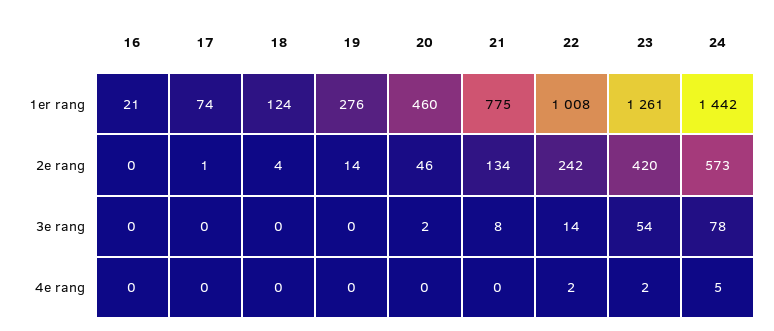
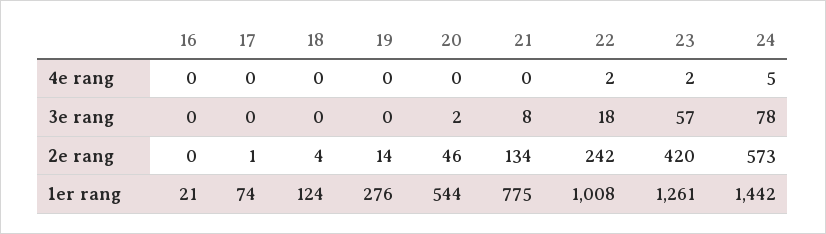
  {
    "16": {
      "1er rang": 21,
      "2e rang": 0,
      "3e rang": 0,
      "4e rang": 0
    },
    "17": {
      "1er rang": 74,
      "2e rang": 1,
      "3e rang": 0,
      "4e rang": 0
    },
    "18": {
      "1er rang": 124,
      "2e rang": 4,
      "3e rang": 0,
      "4e rang": 0
    },
    "19": {
      "1er rang": 276,
      "2e rang": 14,
      "3e rang": 0,
      "4e rang": 0
    },
    "20": {
-     "1er rang": 460,
+     "1er rang": 544,
      "2e rang": 46,
      "3e rang": 2,
      "4e rang": 0
    },
    "21": {
      "1er rang": 775,
      "2e rang": 134,
      "3e rang": 8,
      "4e rang": 0
    },
    "22": {
      "1er rang": 1008,
      "2e rang": 242,
-     "3e rang": 14,
+     "3e rang": 18,
      "4e rang": 2
    },
    "23": {
      "1er rang": 1261,
      "2e rang": 420,
-     "3e rang": 54,
+     "3e rang": 57,
      "4e rang": 2
    },
    "24": {
      "1er rang": 1442,
      "2e rang": 573,
      "3e rang": 78,
      "4e rang": 5
    }
  }

